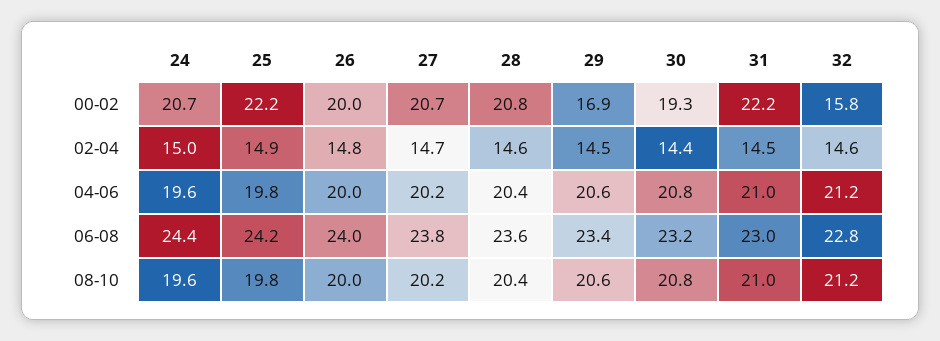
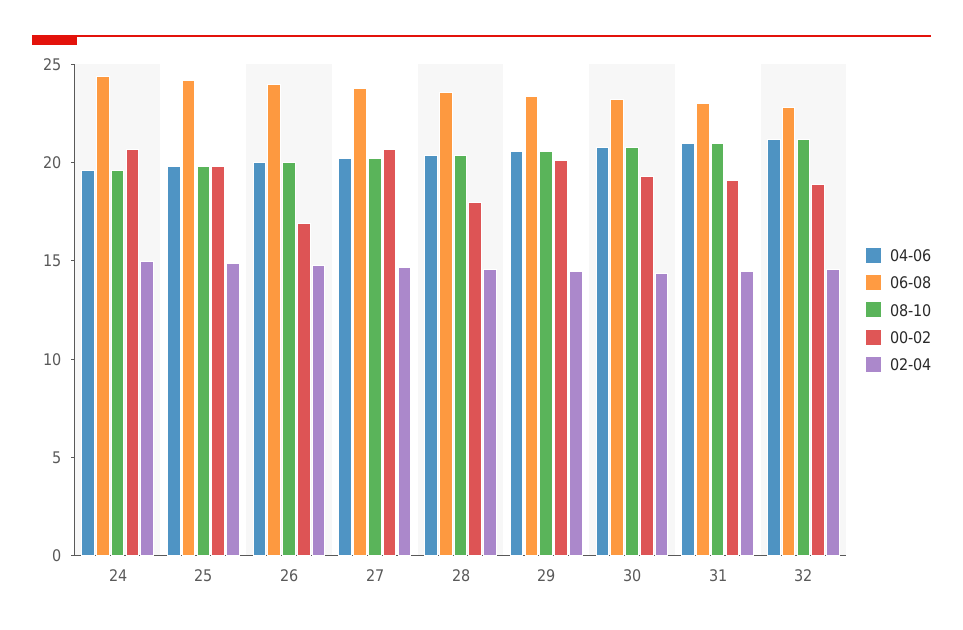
  {
    "00-02": {
      "24": 20.7,
-     "25": 22.2,
+     "25": 20,
-     "26": 20,
+     "26": 17,
      "27": 20.7,
-     "28": 20.8,
+     "28": 18,
-     "29": 16.9,
+     "29": 20,
      "30": 19.3,
-     "31": 22.2,
+     "31": 19,
-     "32": 15.8
+     "32": 19
    },
    "02-04": {
      "24": 15,
      "25": 14.9,
      "26": 14.8,
      "27": 14.7,
      "28": 14.6,
      "29": 14.5,
      "30": 14.4,
      "31": 14.5,
      "32": 14.6
    },
    "04-06": {
      "24": 19.6,
      "25": 19.8,
      "26": 20,
      "27": 20.2,
      "28": 20.4,
      "29": 20.6,
      "30": 20.8,
      "31": 21,
      "32": 21.2
    },
    "06-08": {
      "24": 24.4,
      "25": 24.2,
      "26": 24,
      "27": 23.8,
      "28": 23.6,
      "29": 23.4,
      "30": 23.2,
      "31": 23,
      "32": 22.8
    },
    "08-10": {
      "24": 19.6,
      "25": 19.8,
      "26": 20,
      "27": 20.2,
      "28": 20.4,
      "29": 20.6,
      "30": 20.8,
      "31": 21,
      "32": 21.2
    }
  }

